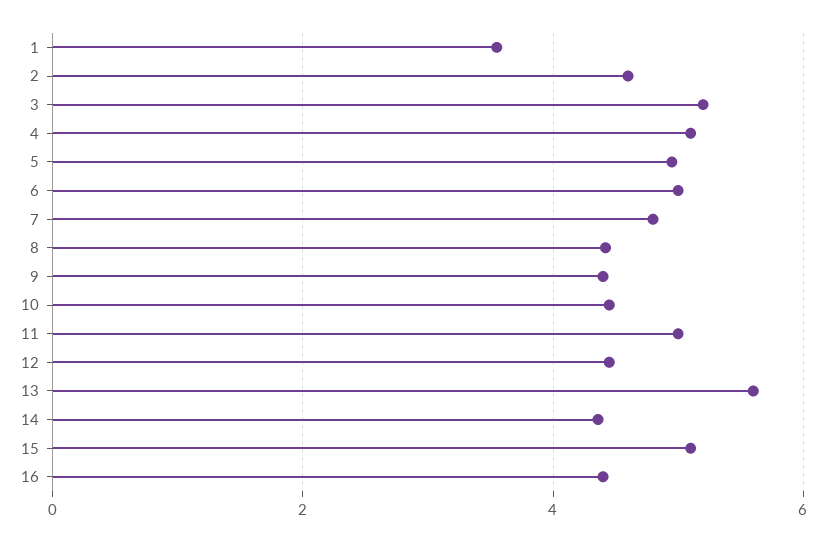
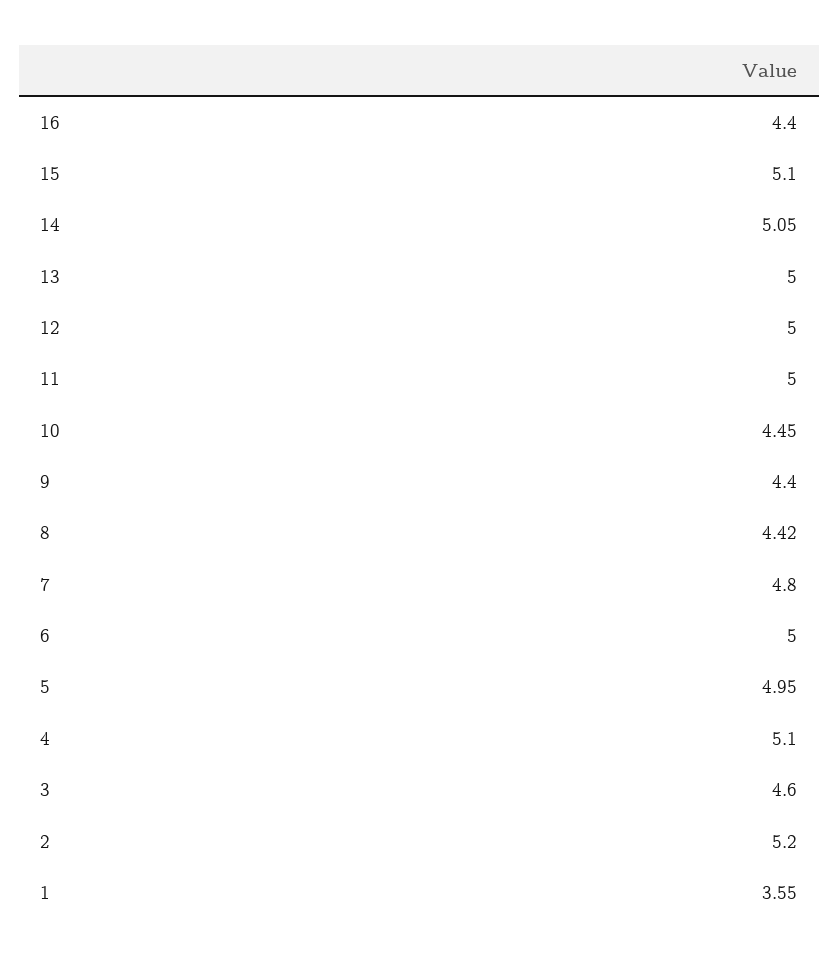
  {
    "1": 3.55,
-   "2": 4.6,
+   "2": 5.2,
-   "3": 5.2,
+   "3": 4.6,
    "4": 5.1,
    "5": 4.95,
    "6": 5,
    "7": 4.8,
    "8": 4.42,
    "9": 4.4,
    "10": 4.45,
    "11": 5,
-   "12": 4.4,
+   "12": 5,
-   "13": 5.6,
+   "13": 5,
-   "14": 4.4,
+   "14": 5.05,
    "15": 5.1,
    "16": 4.4
  }

